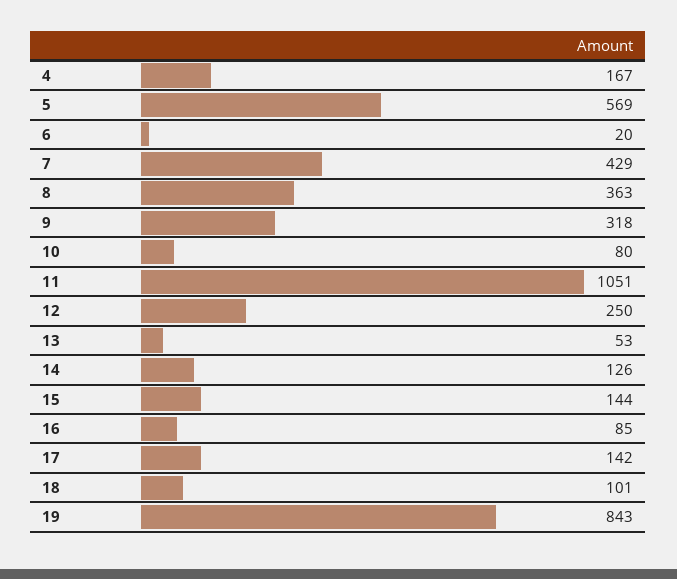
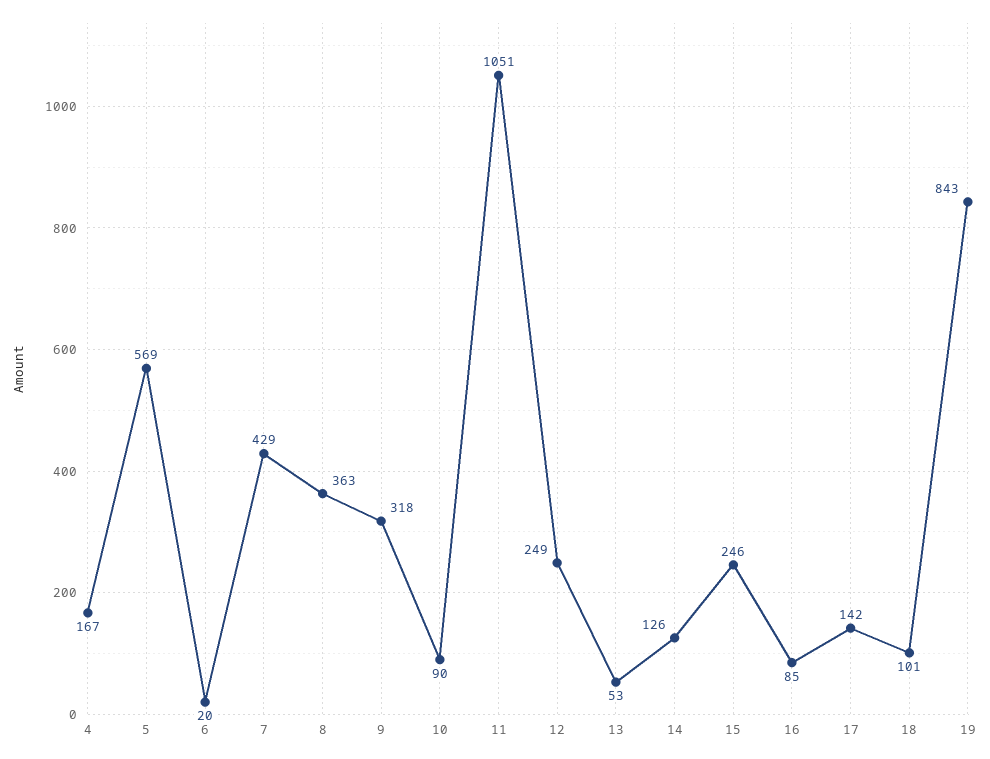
  {
    "4": 167,
    "5": 569,
    "6": 20,
    "7": 429,
    "8": 363,
    "9": 318,
-   "10": 80,
+   "10": 90,
    "11": 1051,
-   "12": 250,
+   "12": 249,
    "13": 53,
    "14": 126,
-   "15": 144,
+   "15": 246,
    "16": 85,
    "17": 142,
    "18": 101,
    "19": 843
  }

